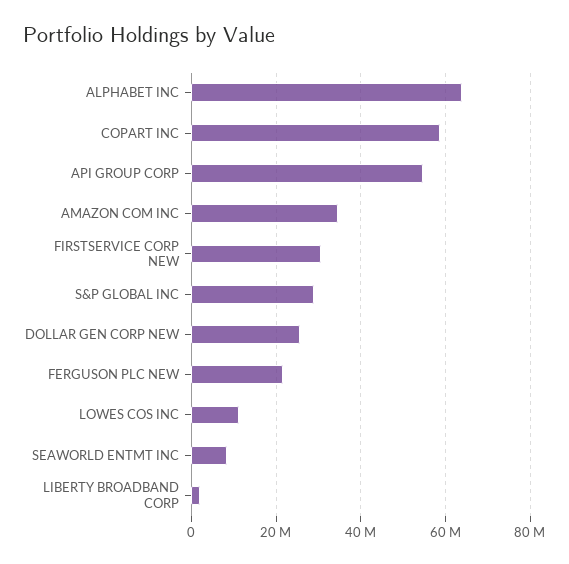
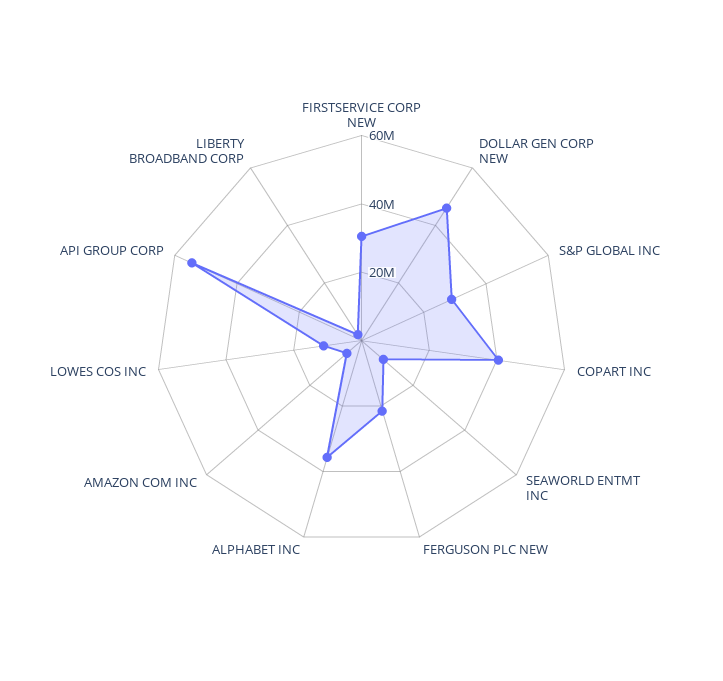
  {
-   "ALPHABET INC": 64000000,
+   "ALPHABET INC": 35000000,
-   "COPART INC": 58000000,
+   "COPART INC": 40000000,
    "API GROUP CORP": 54000000,
-   "AMAZON COM INC": 34000000,
+   "AMAZON COM INC": 5000000,
    "FIRSTSERVICE CORP NEW": 30000000,
    "S&P GLOBAL INC": 28000000,
-   "DOLLAR GEN CORP NEW": 26000000,
+   "DOLLAR GEN CORP NEW": 45000000,
    "FERGUSON PLC NEW": 22000000,
    "LOWES COS INC": 12000000,
    "SEAWORLD ENTMT INC": 8000000,
    "LIBERTY BROADBAND CORP": 2000000
  }

